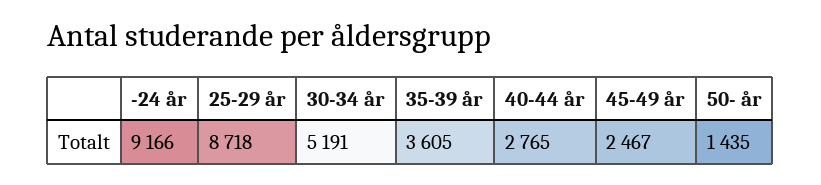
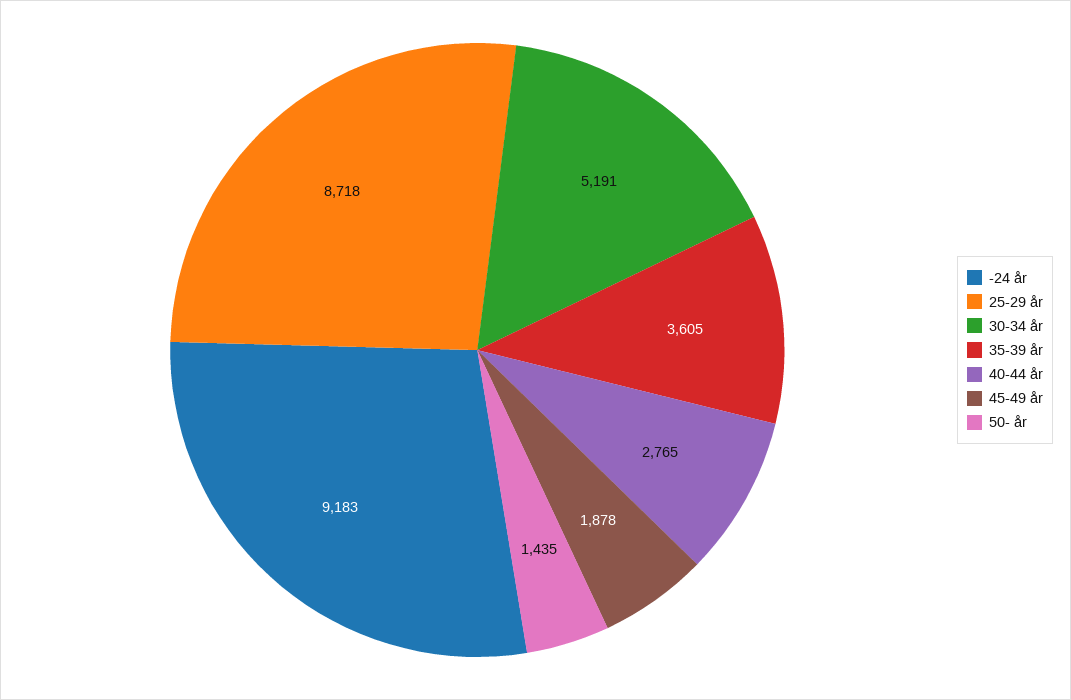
  {
-   "-24 år": 9166,
+   "-24 år": 9183,
    "25-29 år": 8718,
    "30-34 år": 5191,
    "35-39 år": 3605,
    "40-44 år": 2765,
-   "45-49 år": 2467,
+   "45-49 år": 1878,
    "50- år": 1435
  }

